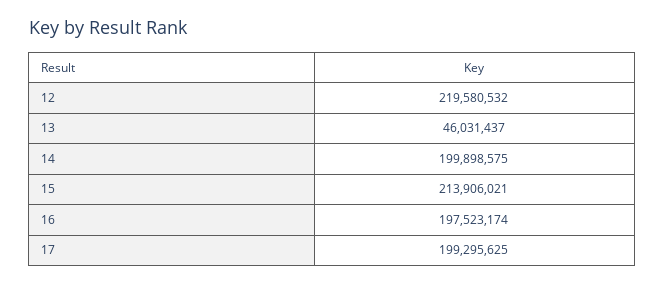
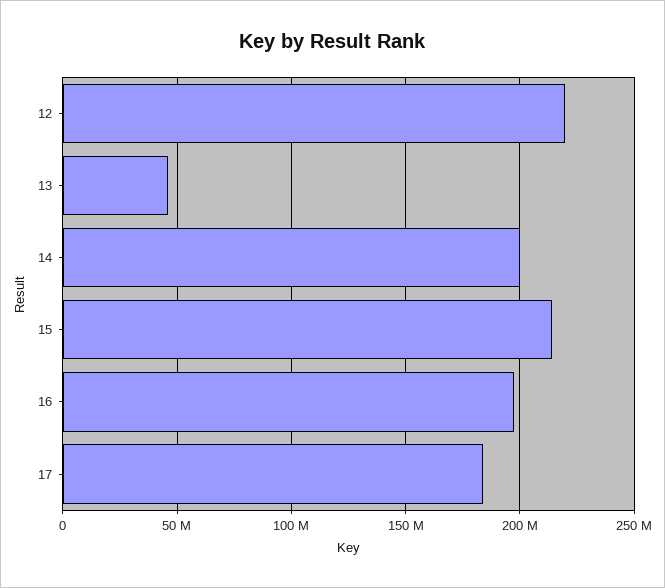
  {
    "12": 219580532,
    "13": 46031437,
    "14": 199898575,
    "15": 213906021,
    "16": 197523174,
-   "17": 199295625
+   "17": 185000000
  }

